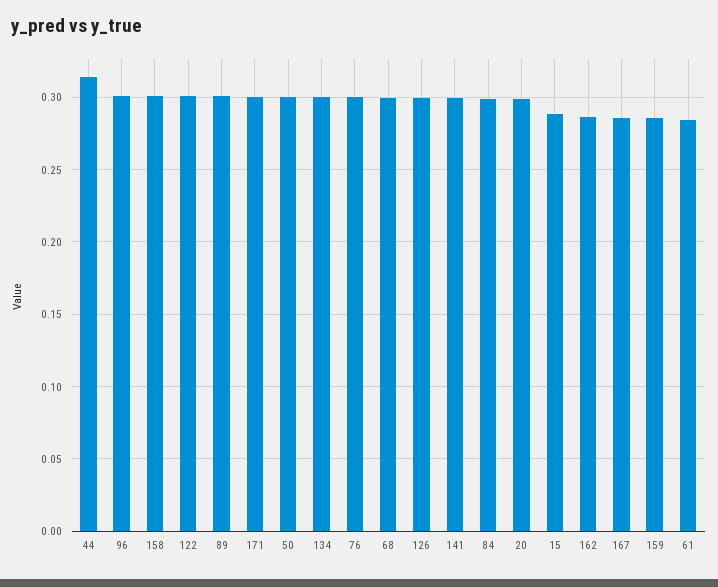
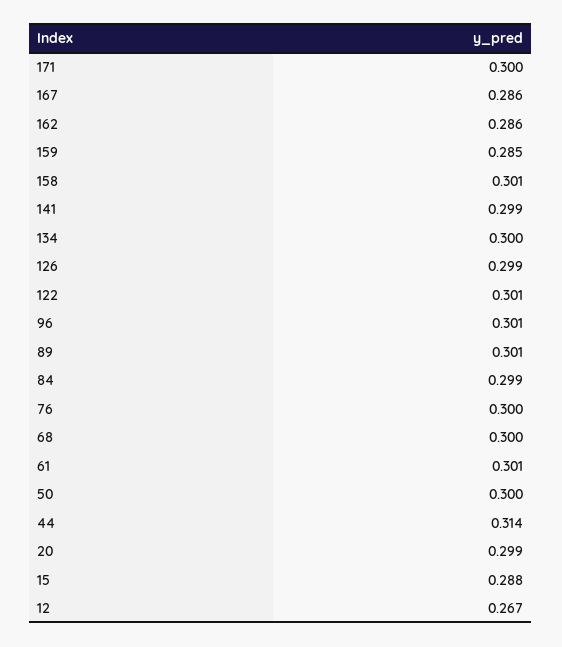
  {
    "44": 0.314,
    "96": 0.301,
    "158": 0.301,
    "122": 0.301,
    "89": 0.301,
    "171": 0.3,
    "50": 0.3,
    "134": 0.3,
    "76": 0.3,
    "68": 0.3,
    "126": 0.299,
    "141": 0.299,
    "84": 0.299,
    "20": 0.299,
    "15": 0.288,
    "162": 0.286,
    "167": 0.286,
    "159": 0.285,
-   "61": 0.285
+   "61": 0.301,
+   "12": 0.267
  }

